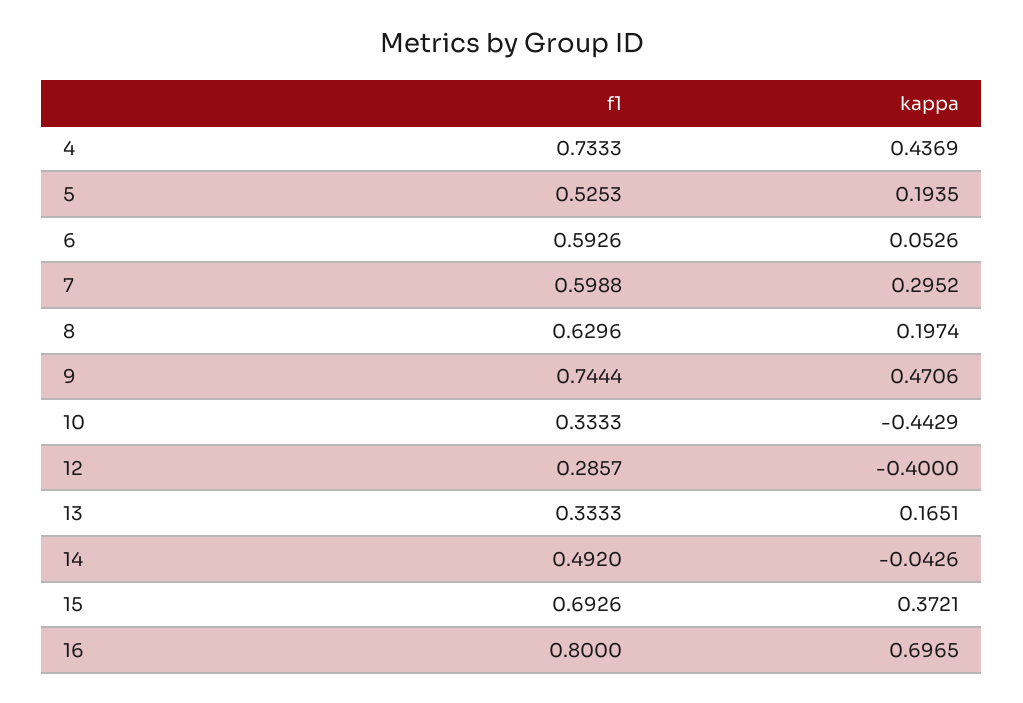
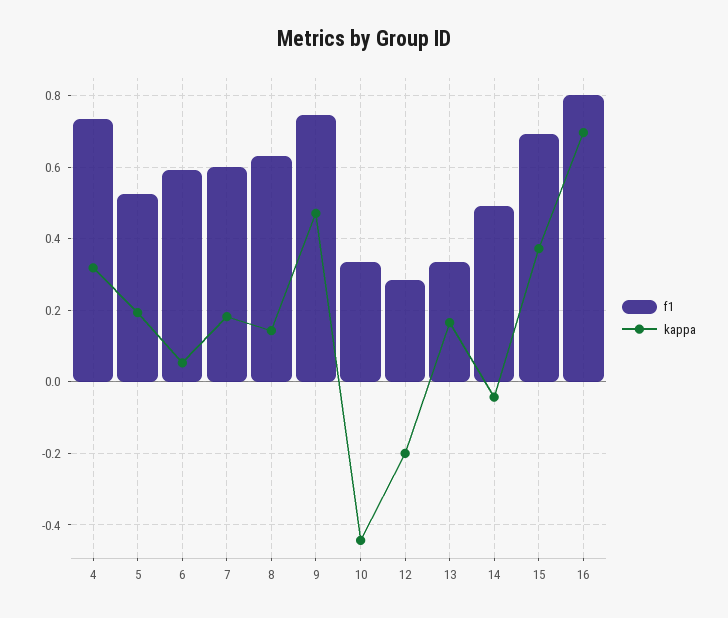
  {
    "f1": {
      "4": 0.7333,
      "5": 0.5253,
      "6": 0.5926,
      "7": 0.5988,
      "8": 0.6296,
      "9": 0.7444,
      "10": 0.3333,
      "12": 0.2857,
      "13": 0.3333,
      "14": 0.492,
      "15": 0.6926,
      "16": 0.8
    },
    "kappa": {
-     "4": 0.4369,
+     "4": 0.32,
      "5": 0.1935,
      "6": 0.0526,
-     "7": 0.2952,
+     "7": 0.18,
-     "8": 0.1974,
+     "8": 0.14,
      "9": 0.4706,
      "10": -0.4429,
-     "12": -0.4,
+     "12": -0.2,
      "13": 0.1651,
      "14": -0.0426,
      "15": 0.3721,
      "16": 0.6965
    }
  }

